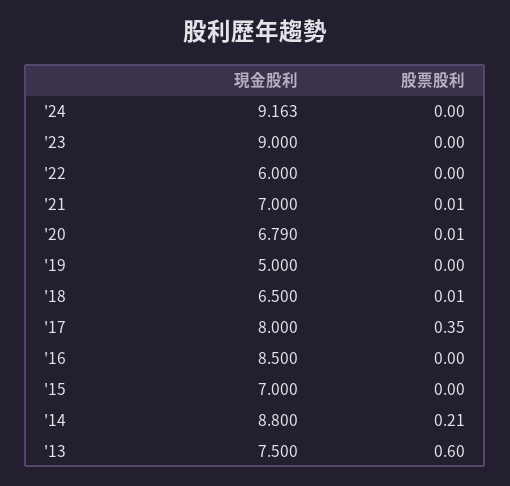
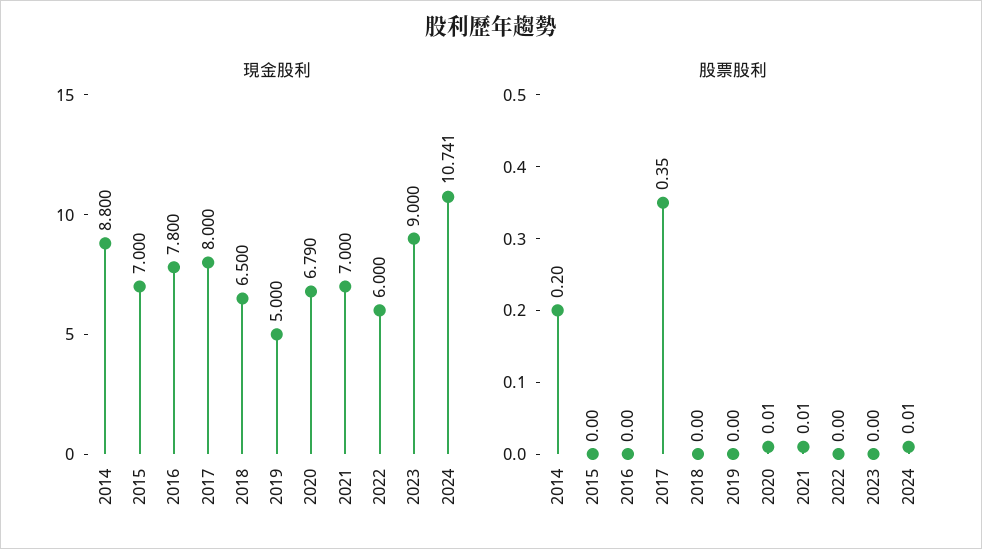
  {
    "現金股利": {
-     "'24": 9.163,
+     "'24": 10.741,
      "'23": 9,
      "'22": 6,
      "'21": 7,
      "'20": 6.79,
      "'19": 5,
      "'18": 6.5,
      "'17": 8,
-     "'16": 8.5,
+     "'16": 7.8,
      "'15": 7,
-     "'14": 8.8,
+     "'14": 8.8
-     "'13": 7.5
    },
    "股票股利": {
-     "'24": 0,
+     "'24": 0.01,
      "'23": 0,
      "'22": 0,
      "'21": 0.01,
      "'20": 0.01,
      "'19": 0,
-     "'18": 0.01,
+     "'18": 0,
      "'17": 0.35,
      "'16": 0,
      "'15": 0,
-     "'14": 0.21,
+     "'14": 0.2
-     "'13": 0.6
    }
  }

